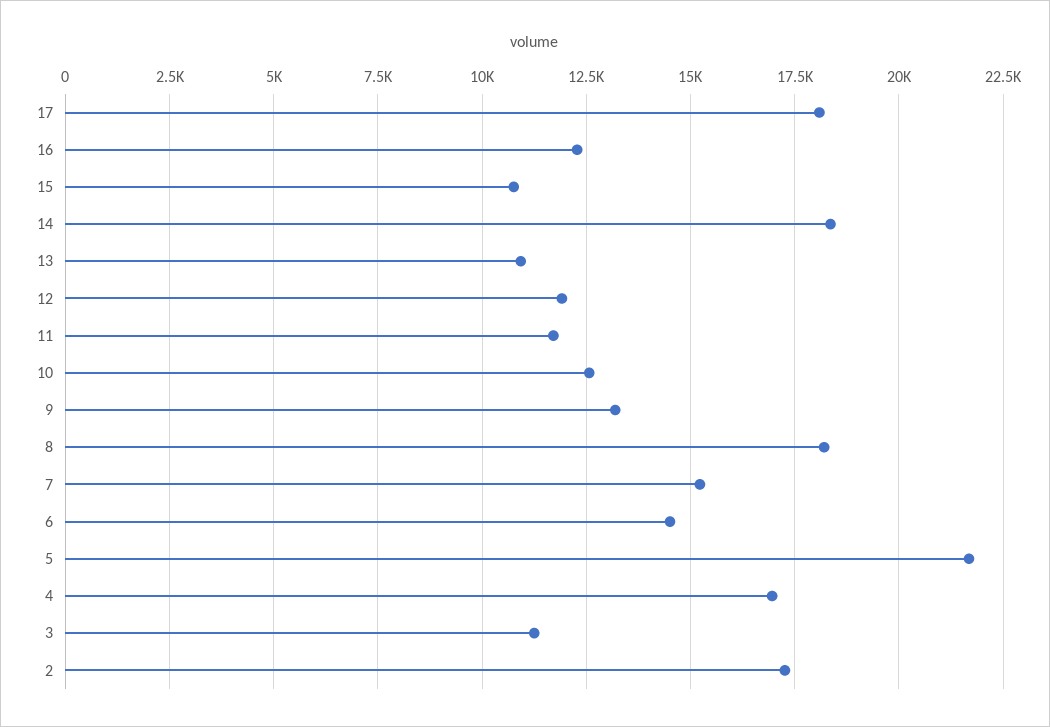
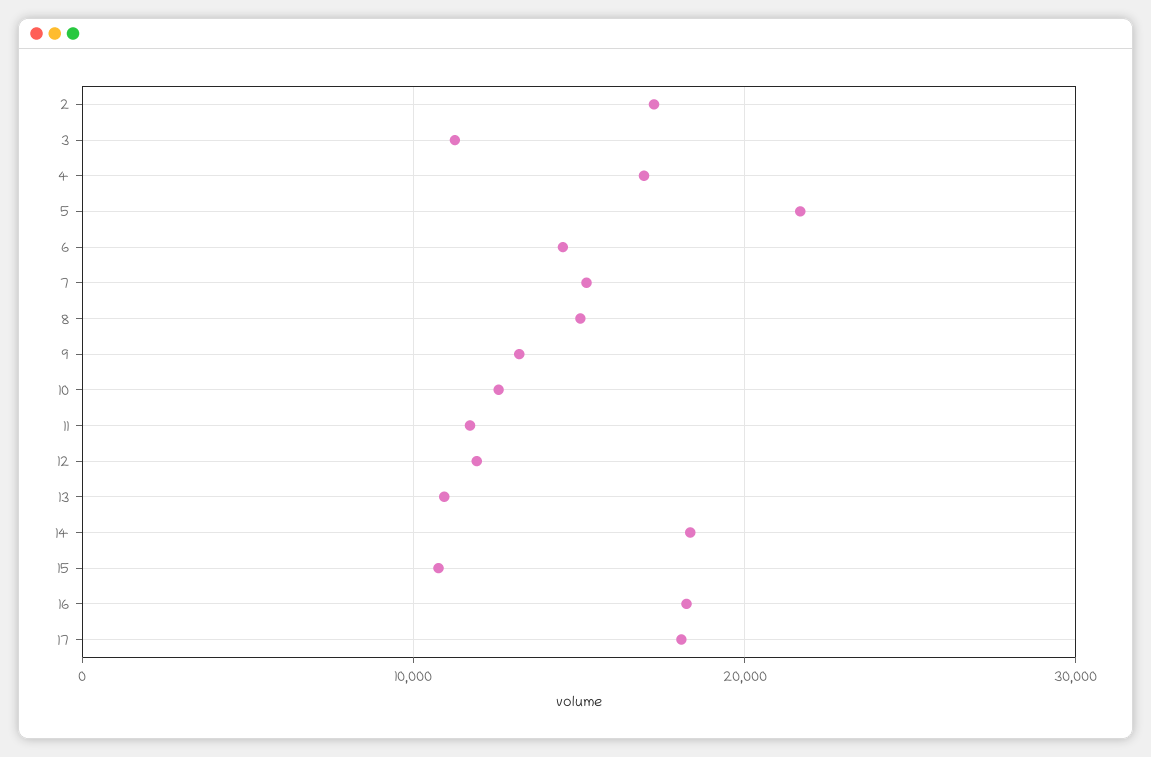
  {
    "17": 18000,
-   "16": 12250,
+   "16": 18000,
    "15": 10750,
    "14": 18250,
    "13": 11000,
    "12": 12000,
    "11": 11750,
    "10": 12500,
    "9": 13250,
-   "8": 18250,
+   "8": 15000,
    "7": 15250,
    "6": 14500,
    "5": 21750,
    "4": 17000,
    "3": 11250,
    "2": 17250
  }

